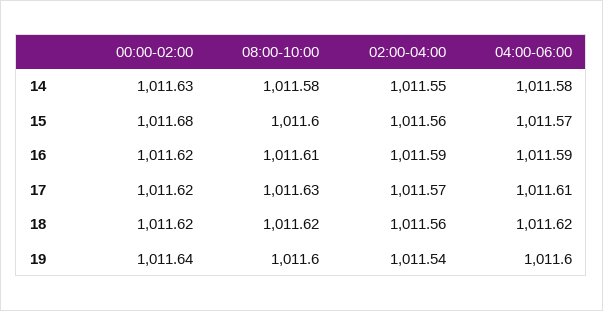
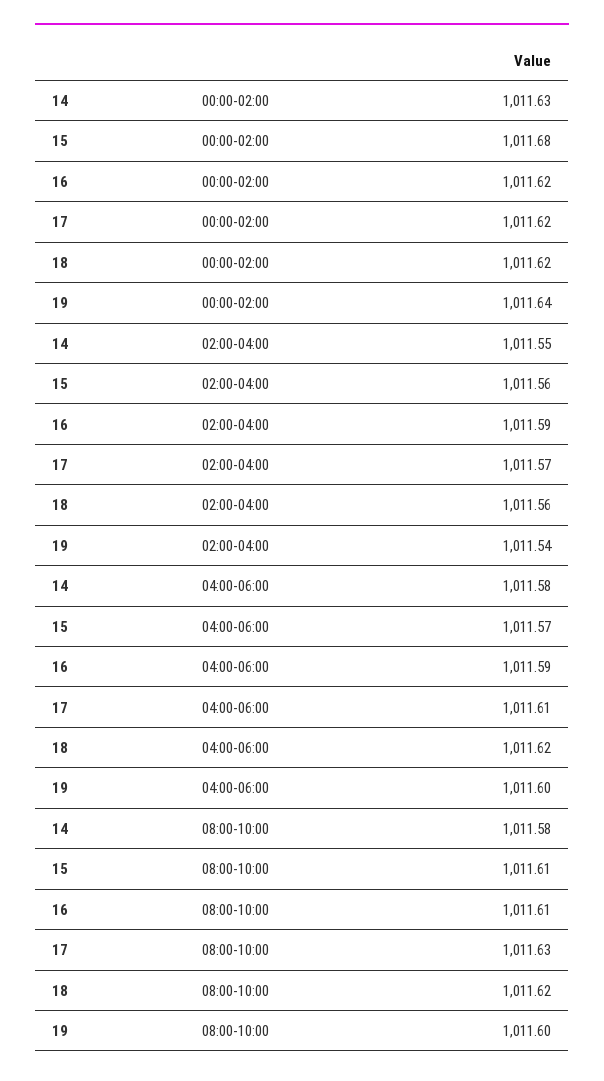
  {
    "00:00-02:00": {
      "14": 1011.63,
      "15": 1011.68,
      "16": 1011.62,
      "17": 1011.62,
      "18": 1011.62,
      "19": 1011.64
    },
    "08:00-10:00": {
      "14": 1011.58,
-     "15": 1011.6,
+     "15": 1011.61,
      "16": 1011.61,
      "17": 1011.63,
      "18": 1011.62,
      "19": 1011.6
    },
    "02:00-04:00": {
      "14": 1011.55,
      "15": 1011.56,
      "16": 1011.59,
      "17": 1011.57,
      "18": 1011.56,
      "19": 1011.54
    },
    "04:00-06:00": {
      "14": 1011.58,
      "15": 1011.57,
      "16": 1011.59,
      "17": 1011.61,
      "18": 1011.62,
      "19": 1011.6
    }
  }

